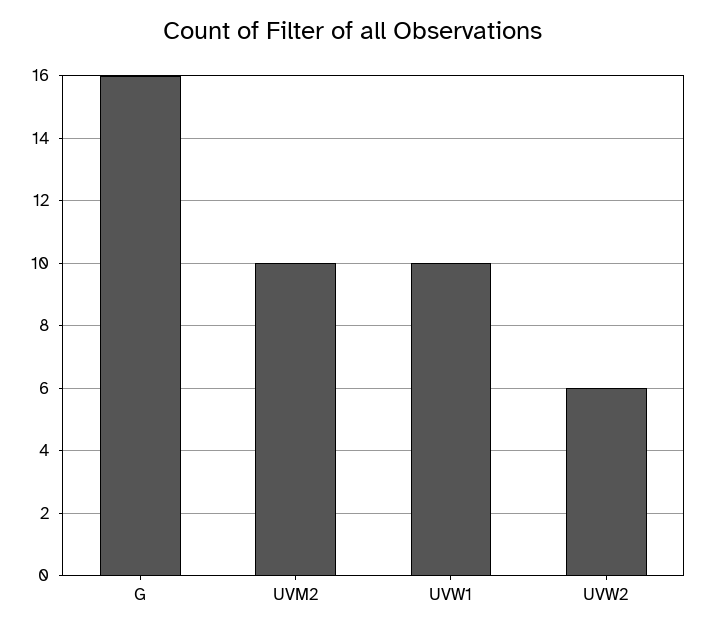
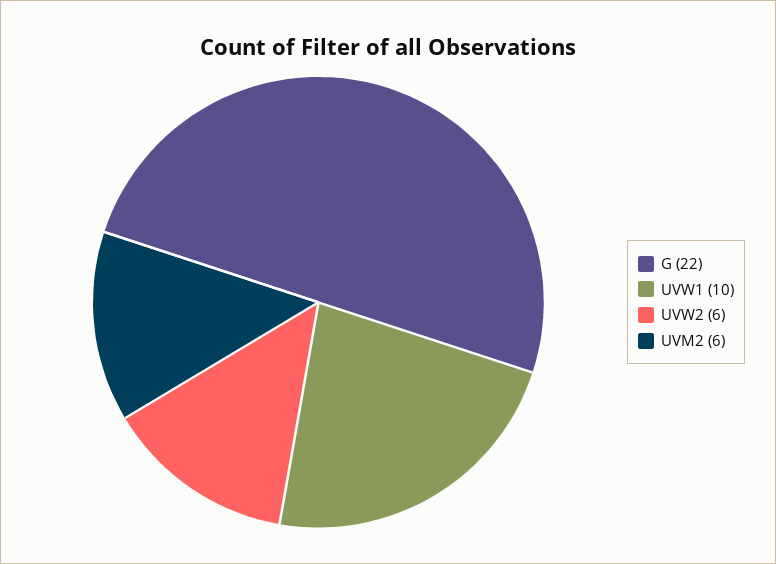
  {
-   "G": 16,
+   "G": 22,
-   "UVM2": 10,
+   "UVM2": 6,
    "UVW1": 10,
    "UVW2": 6
  }

